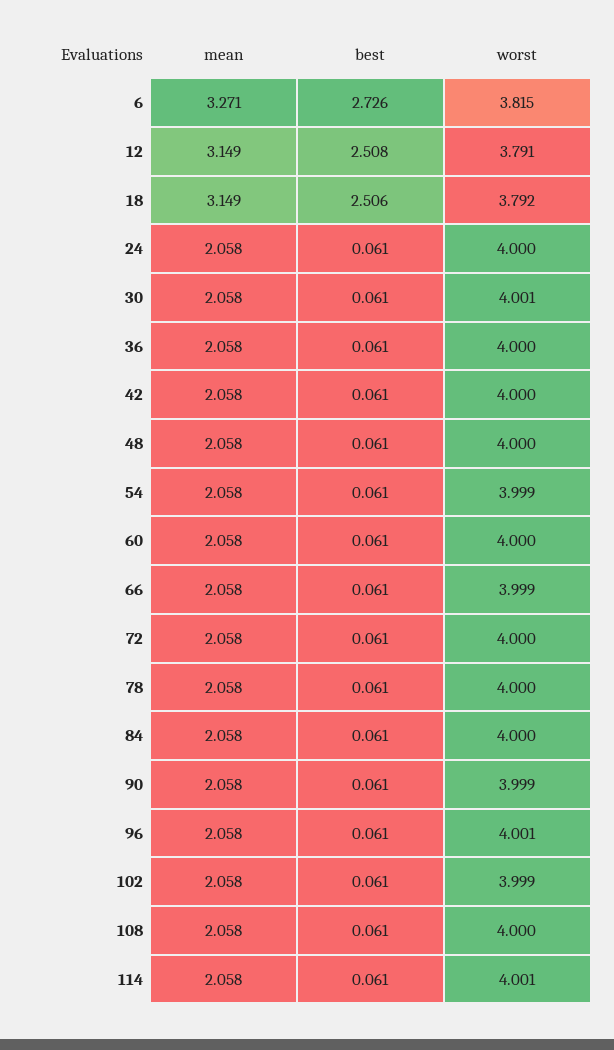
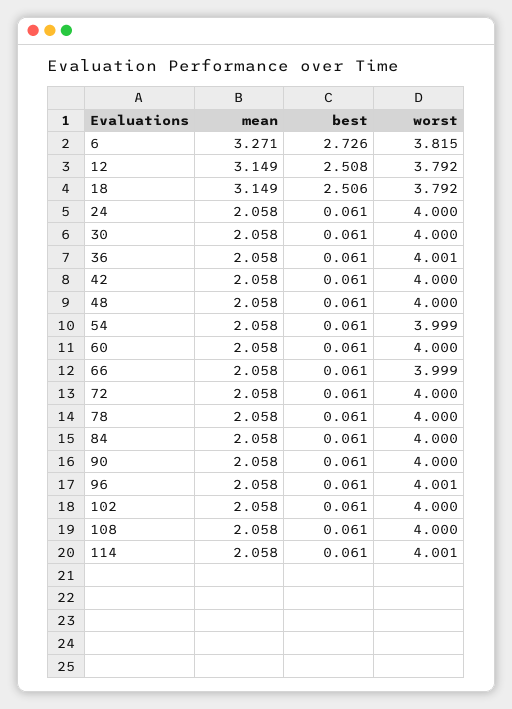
  {
    "mean": {
      "6": 3.271,
      "12": 3.149,
      "18": 3.149,
      "24": 2.058,
      "30": 2.058,
      "36": 2.058,
      "42": 2.058,
      "48": 2.058,
      "54": 2.058,
      "60": 2.058,
      "66": 2.058,
      "72": 2.058,
      "78": 2.058,
      "84": 2.058,
      "90": 2.058,
      "96": 2.058,
      "102": 2.058,
      "108": 2.058,
      "114": 2.058
    },
    "best": {
      "6": 2.726,
      "12": 2.508,
      "18": 2.506,
      "24": 0.061,
      "30": 0.061,
      "36": 0.061,
      "42": 0.061,
      "48": 0.061,
      "54": 0.061,
      "60": 0.061,
      "66": 0.061,
      "72": 0.061,
      "78": 0.061,
      "84": 0.061,
      "90": 0.061,
      "96": 0.061,
      "102": 0.061,
      "108": 0.061,
      "114": 0.061
    },
    "worst": {
      "6": 3.815,
-     "12": 3.791,
+     "12": 3.792,
      "18": 3.792,
      "24": 4,
-     "30": 4.001,
+     "30": 4,
-     "36": 4,
+     "36": 4.001,
      "42": 4,
      "48": 4,
      "54": 3.999,
      "60": 4,
      "66": 3.999,
      "72": 4,
      "78": 4,
      "84": 4,
-     "90": 3.999,
+     "90": 4,
      "96": 4.001,
-     "102": 3.999,
+     "102": 4,
      "108": 4,
      "114": 4.001
    }
  }

